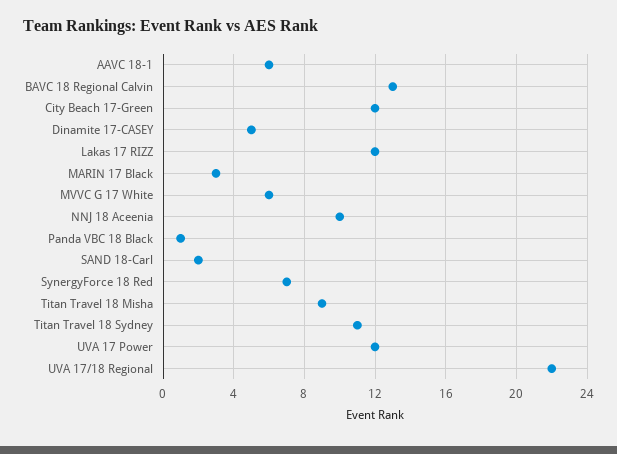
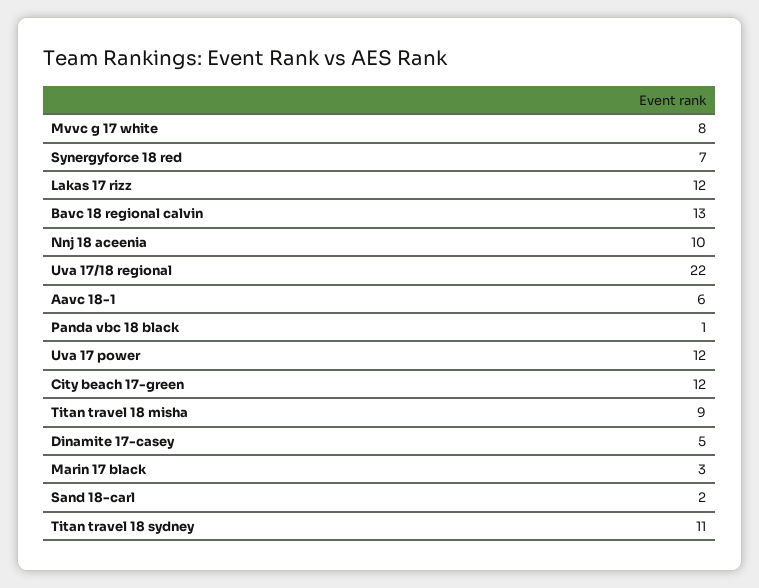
  {
    "AAVC 18-1": 6,
    "BAVC 18 Regional Calvin": 13,
    "City Beach 17-Green": 12,
    "Dinamite 17-CASEY": 5,
    "Lakas 17 RIZZ": 12,
    "MARIN 17 Black": 3,
-   "MVVC G 17 White": 6,
+   "MVVC G 17 White": 8,
    "NNJ 18 Aceenia": 10,
    "Panda VBC 18 Black": 1,
    "SAND 18-Carl": 2,
    "SynergyForce 18 Red": 7,
    "Titan Travel 18 Misha": 9,
    "Titan Travel 18 Sydney": 11,
    "UVA 17 Power": 12,
    "UVA 17/18 Regional": 22
  }

